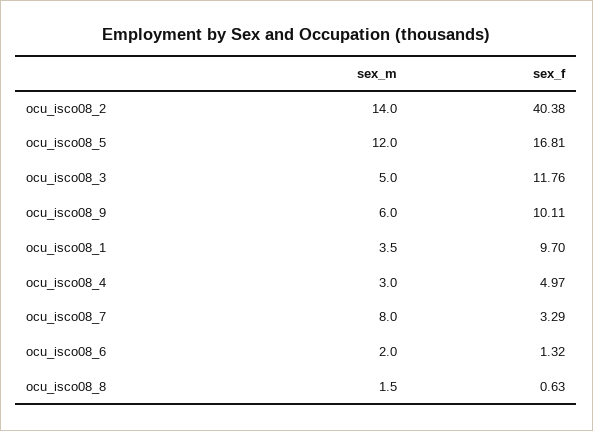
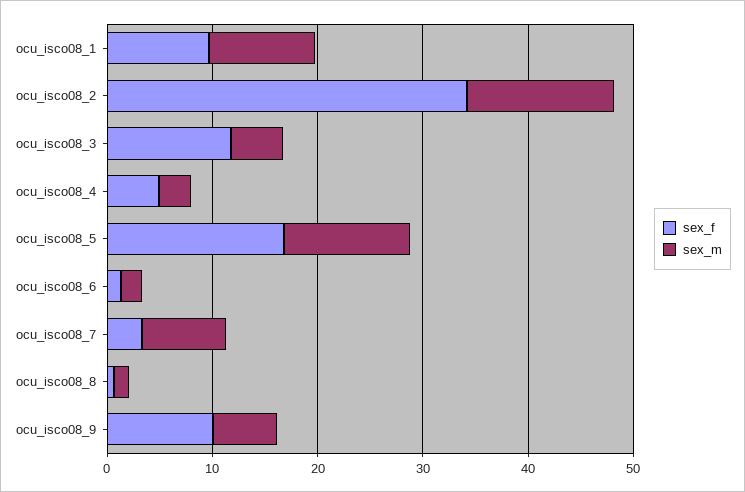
  {
    "sex_m": {
      "ocu_isco08_2": 14,
      "ocu_isco08_5": 12,
      "ocu_isco08_3": 5,
      "ocu_isco08_9": 6,
-     "ocu_isco08_1": 3.5,
+     "ocu_isco08_1": 10,
      "ocu_isco08_4": 3,
      "ocu_isco08_7": 8,
      "ocu_isco08_6": 2,
      "ocu_isco08_8": 1.5
    },
    "sex_f": {
-     "ocu_isco08_2": 40.38,
+     "ocu_isco08_2": 34,
      "ocu_isco08_5": 16.81,
      "ocu_isco08_3": 11.76,
      "ocu_isco08_9": 10.11,
      "ocu_isco08_1": 9.7,
      "ocu_isco08_4": 4.97,
      "ocu_isco08_7": 3.29,
      "ocu_isco08_6": 1.32,
      "ocu_isco08_8": 0.63
    }
  }

